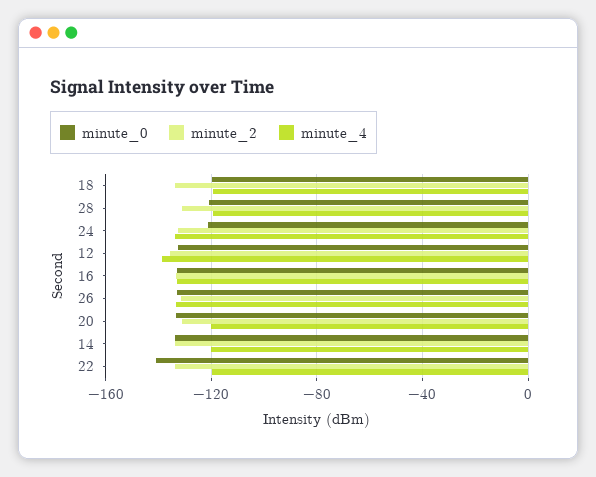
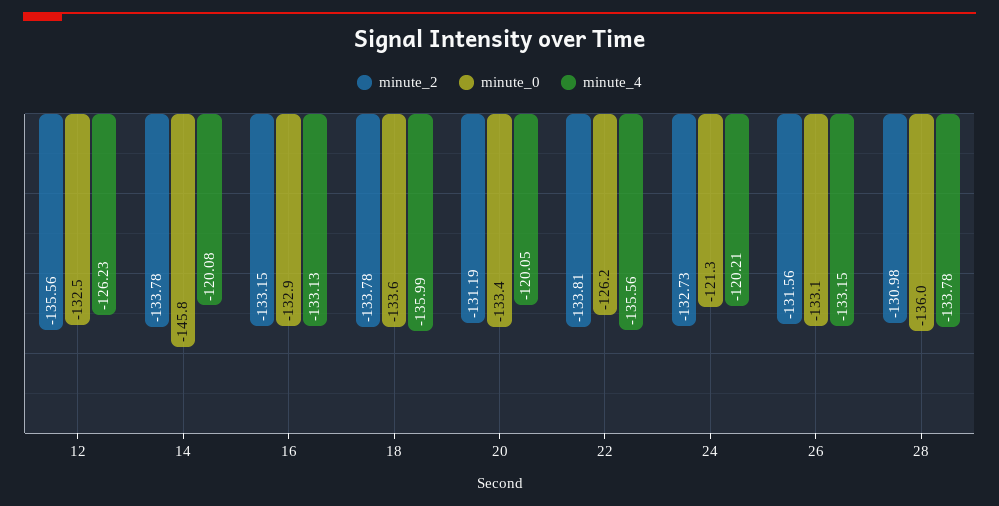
  {
    "minute_0": {
-     "18": -120,
+     "18": -133.6,
-     "28": -120,
+     "28": -136,
      "24": -121.3,
      "12": -132.5,
      "16": -132.9,
      "26": -133.1,
      "20": -133.4,
-     "14": -135,
+     "14": -145.8,
-     "22": -140
+     "22": -126.2
    },
    "minute_2": {
      "18": -133.78,
      "28": -130.98,
      "24": -132.73,
      "12": -135.56,
      "16": -133.15,
      "26": -131.56,
      "20": -131.19,
      "14": -133.78,
      "22": -133.81
    },
    "minute_4": {
-     "18": -120,
+     "18": -135.99,
-     "28": -120,
+     "28": -133.78,
-     "24": -135,
+     "24": -120.21,
-     "12": -140,
+     "12": -126.23,
      "16": -133.13,
      "26": -133.15,
      "20": -120.05,
      "14": -120.08,
-     "22": -120
+     "22": -135.56
    }
  }

